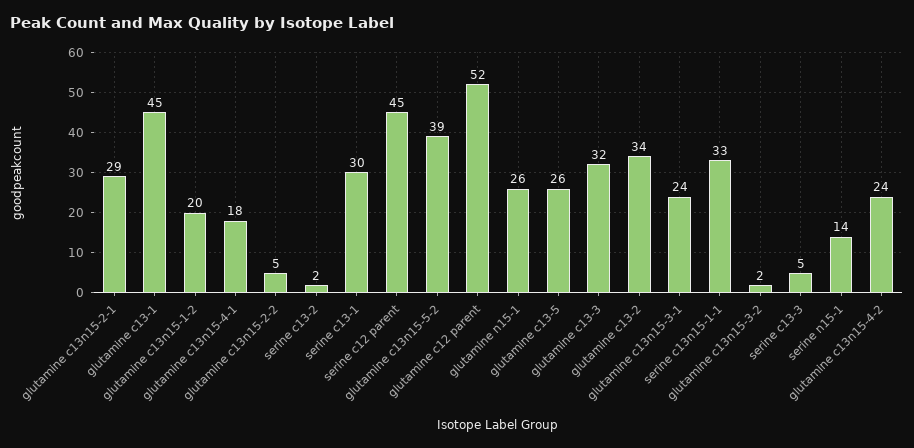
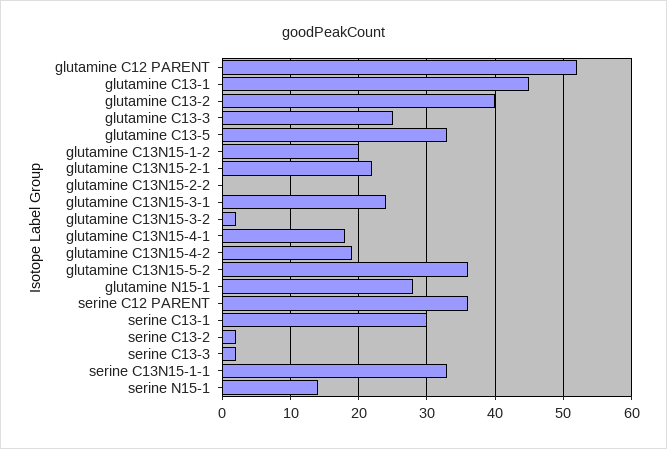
  {
-   "glutamine c13n15-2-1": 29,
+   "glutamine c13n15-2-1": 22,
    "glutamine c13-1": 45,
    "glutamine c13n15-1-2": 20,
    "glutamine c13n15-4-1": 18,
-   "glutamine c13n15-2-2": 5,
+   "glutamine c13n15-2-2": 0,
    "serine c13-2": 2,
    "serine c13-1": 30,
-   "serine c12 parent": 45,
+   "serine c12 parent": 36,
-   "glutamine c13n15-5-2": 39,
+   "glutamine c13n15-5-2": 36,
    "glutamine c12 parent": 52,
-   "glutamine n15-1": 26,
+   "glutamine n15-1": 28,
-   "glutamine c13-5": 26,
+   "glutamine c13-5": 33,
-   "glutamine c13-3": 32,
+   "glutamine c13-3": 25,
-   "glutamine c13-2": 34,
+   "glutamine c13-2": 40,
    "glutamine c13n15-3-1": 24,
    "serine c13n15-1-1": 33,
    "glutamine c13n15-3-2": 2,
-   "serine c13-3": 5,
+   "serine c13-3": 2,
    "serine n15-1": 14,
-   "glutamine c13n15-4-2": 24
+   "glutamine c13n15-4-2": 19
  }

